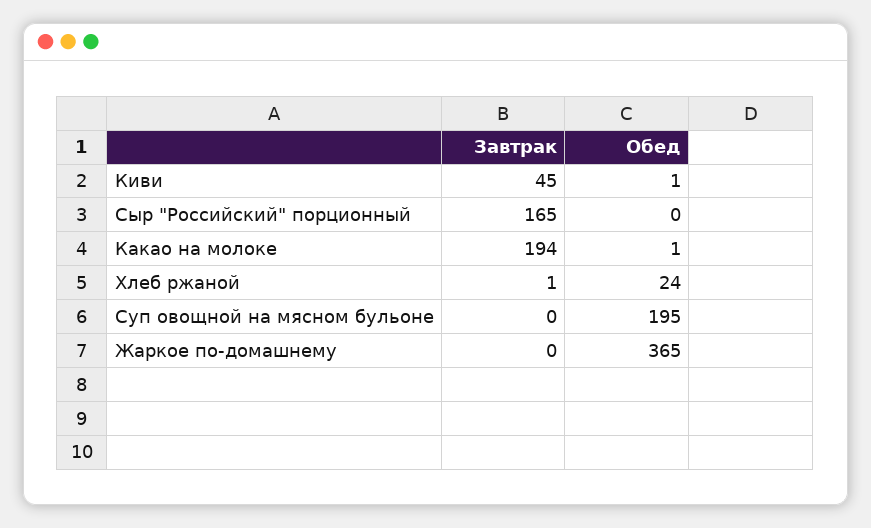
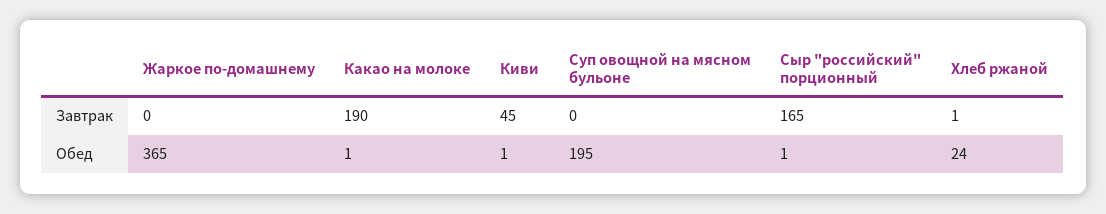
  {
    "Завтрак": {
      "Киви": 45,
      "Сыр \"Российский\" порционный": 165,
-     "Какао на молоке": 194,
+     "Какао на молоке": 190,
      "Хлеб ржаной": 1,
      "Суп овощной на мясном бульоне": 0,
      "Жаркое по-домашнему": 0
    },
    "Обед": {
      "Киви": 1,
-     "Сыр \"Российский\" порционный": 0,
+     "Сыр \"Российский\" порционный": 1,
      "Какао на молоке": 1,
      "Хлеб ржаной": 24,
      "Суп овощной на мясном бульоне": 195,
      "Жаркое по-домашнему": 365
    }
  }

